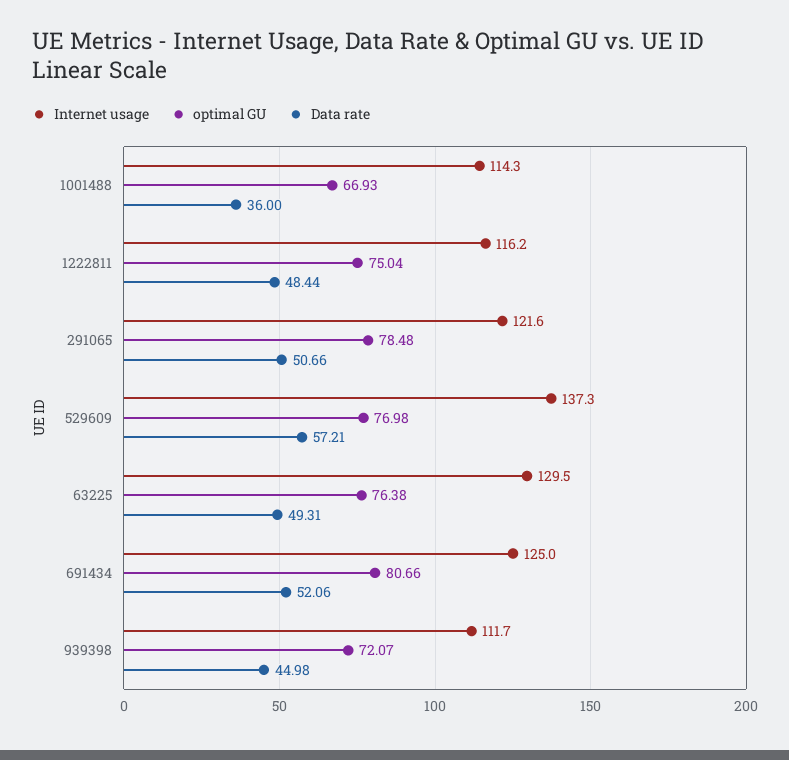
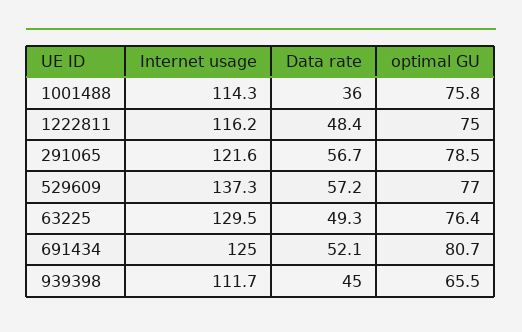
  {
    "Internet usage": {
      "1001488": 114.3,
      "1222811": 116.2,
      "291065": 121.6,
      "529609": 137.3,
      "63225": 129.5,
      "691434": 125,
      "939398": 111.7
    },
    "optimal GU": {
-     "1001488": 66.93,
+     "1001488": 75.8,
      "1222811": 75.04,
      "291065": 78.48,
      "529609": 76.98,
      "63225": 76.38,
      "691434": 80.66,
-     "939398": 72.07
+     "939398": 65.5
    },
    "Data rate": {
      "1001488": 36,
      "1222811": 48.44,
-     "291065": 50.66,
+     "291065": 56.7,
      "529609": 57.21,
      "63225": 49.31,
      "691434": 52.06,
      "939398": 44.98
    }
  }

